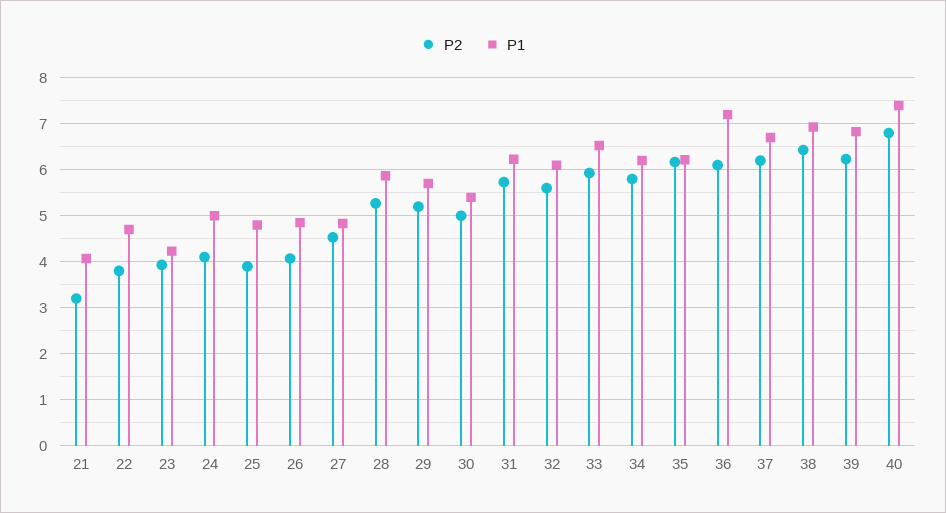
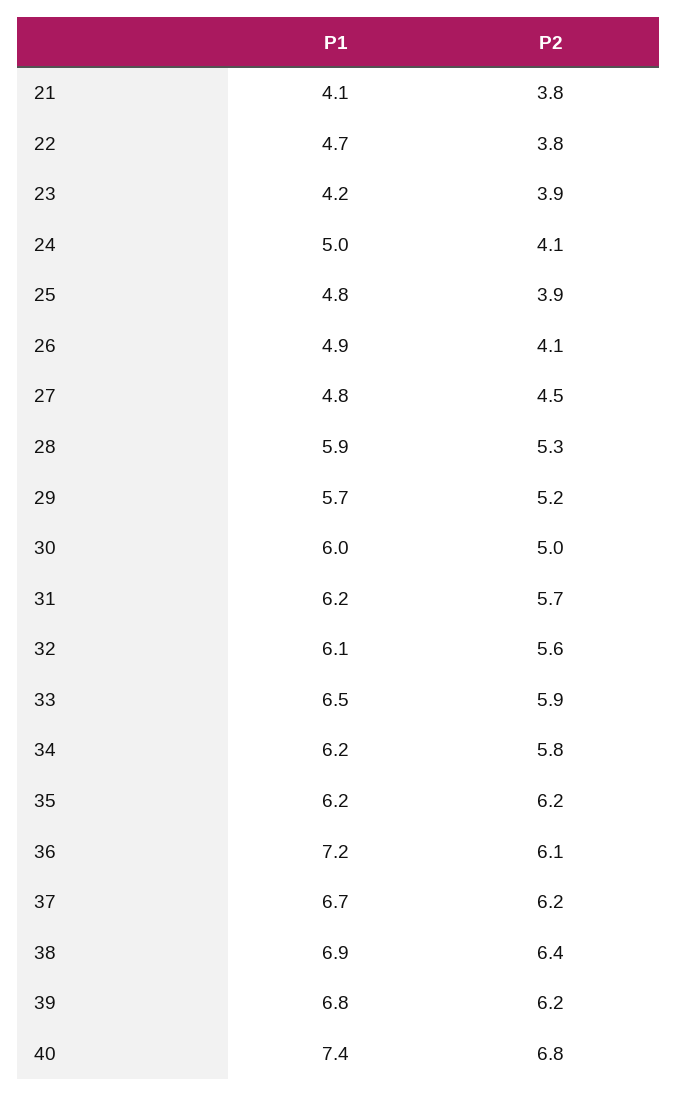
  {
    "P2": {
-     "21": 3.2,
+     "21": 3.8,
      "22": 3.8,
      "23": 3.9,
      "24": 4.1,
      "25": 3.9,
      "26": 4.1,
      "27": 4.5,
      "28": 5.3,
      "29": 5.2,
      "30": 5,
      "31": 5.7,
      "32": 5.6,
      "33": 5.9,
      "34": 5.8,
      "35": 6.2,
      "36": 6.1,
      "37": 6.2,
      "38": 6.4,
      "39": 6.2,
      "40": 6.8
    },
    "P1": {
      "21": 4.1,
      "22": 4.7,
      "23": 4.2,
      "24": 5,
      "25": 4.8,
      "26": 4.9,
      "27": 4.8,
      "28": 5.9,
      "29": 5.7,
-     "30": 5.4,
+     "30": 6,
      "31": 6.2,
      "32": 6.1,
      "33": 6.5,
      "34": 6.2,
      "35": 6.2,
      "36": 7.2,
      "37": 6.7,
      "38": 6.9,
      "39": 6.8,
      "40": 7.4
    }
  }

